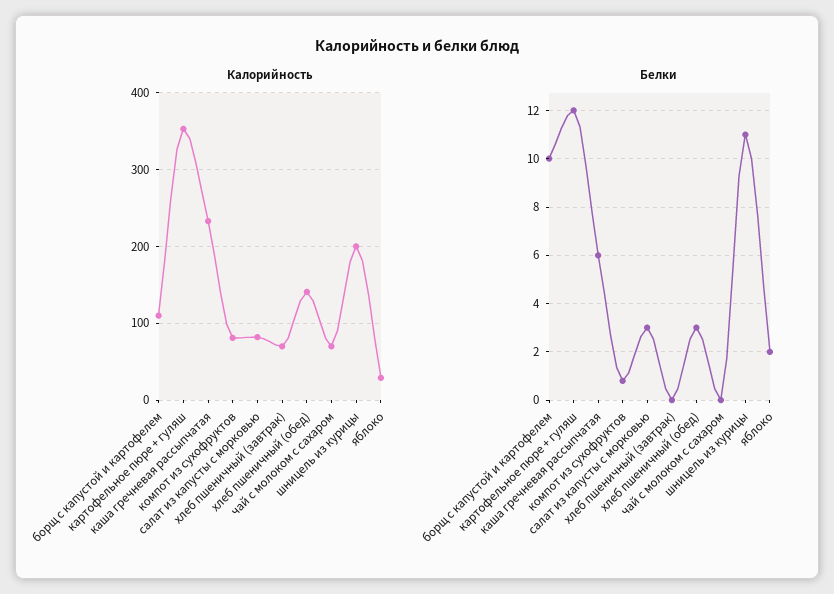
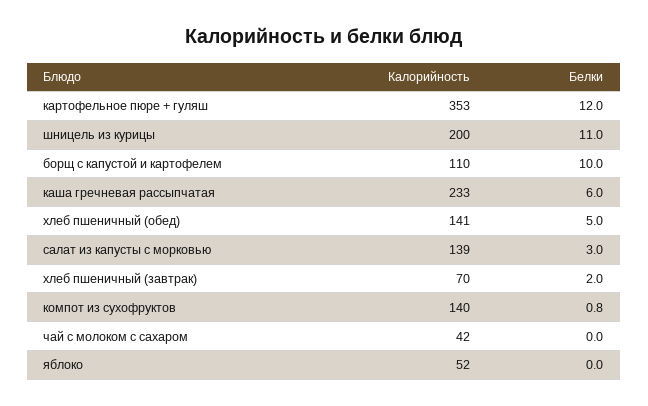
  {
    "Калорийность": {
      "борщ с капустой и картофелем": 110,
      "картофельное пюре + гуляш": 353,
      "каша гречневая рассыпчатая": 233,
-     "компот из сухофруктов": 80,
+     "компот из сухофруктов": 140,
-     "салат из капусты с морковью": 80,
+     "салат из капусты с морковью": 139,
      "хлеб пшеничный (завтрак)": 70,
      "хлеб пшеничный (обед)": 141,
-     "чай с молоком с сахаром": 70,
+     "чай с молоком с сахаром": 42,
      "шницель из курицы": 200,
-     "яблоко": 30
+     "яблоко": 52
    },
    "Белки": {
      "борщ с капустой и картофелем": 10,
      "картофельное пюре + гуляш": 12,
      "каша гречневая рассыпчатая": 6,
      "компот из сухофруктов": 0.8,
      "салат из капусты с морковью": 3,
-     "хлеб пшеничный (завтрак)": 0,
+     "хлеб пшеничный (завтрак)": 2,
-     "хлеб пшеничный (обед)": 3,
+     "хлеб пшеничный (обед)": 5,
      "чай с молоком с сахаром": 0,
      "шницель из курицы": 11,
-     "яблоко": 2
+     "яблоко": 0
    }
  }

